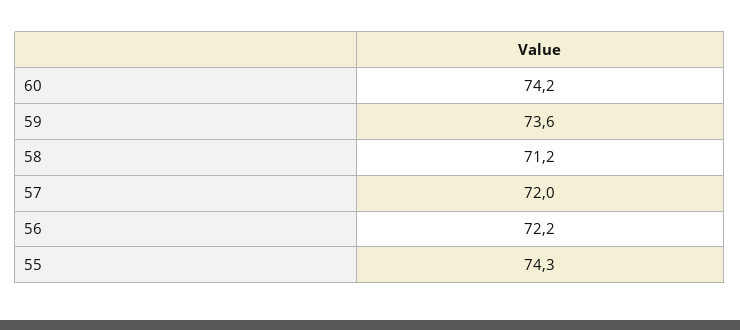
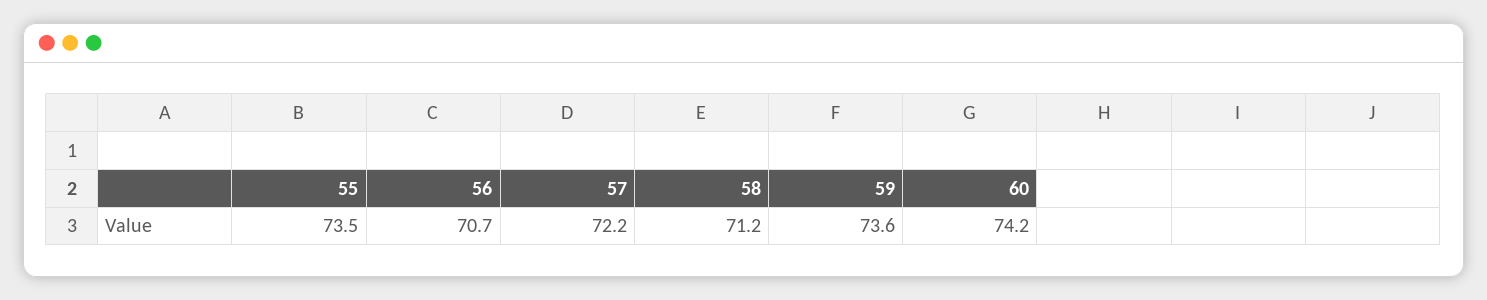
  {
    "60": 74.2,
    "59": 73.6,
    "58": 71.2,
-   "57": 72,
+   "57": 72.2,
-   "56": 72.2,
+   "56": 70.7,
-   "55": 74.3
+   "55": 73.5
  }

